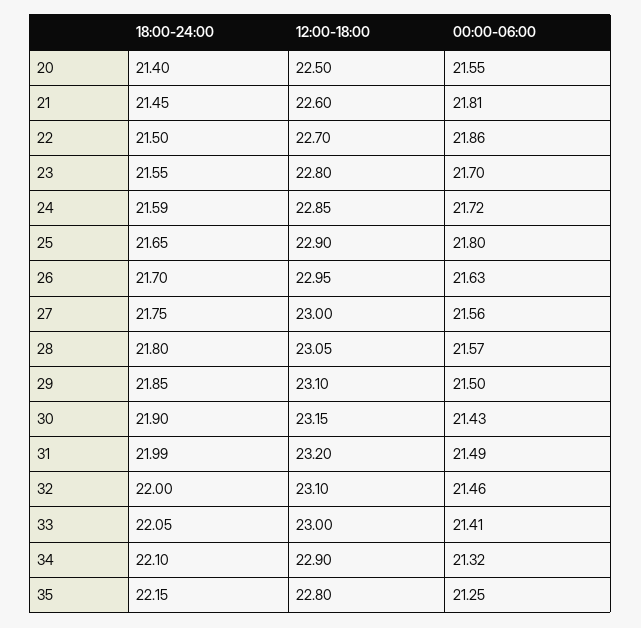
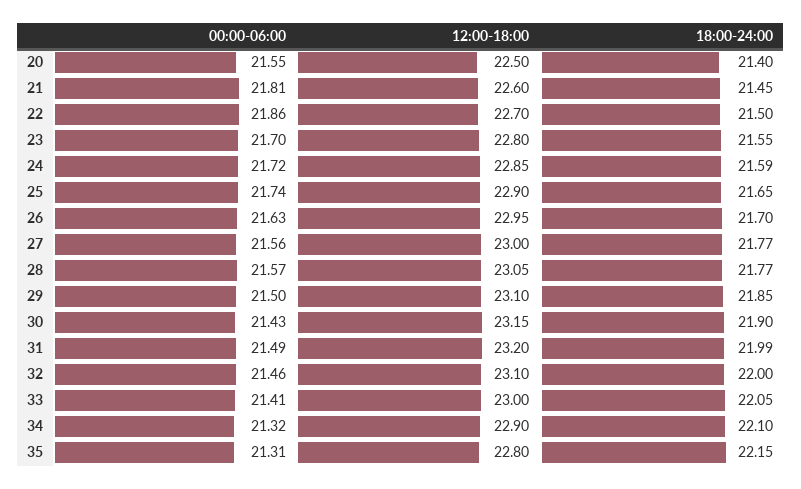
  {
    "18:00-24:00": {
      "20": 21.4,
      "21": 21.45,
      "22": 21.5,
      "23": 21.55,
      "24": 21.59,
      "25": 21.65,
      "26": 21.7,
-     "27": 21.75,
+     "27": 21.77,
-     "28": 21.8,
+     "28": 21.77,
      "29": 21.85,
      "30": 21.9,
      "31": 21.99,
      "32": 22,
      "33": 22.05,
      "34": 22.1,
      "35": 22.15
    },
    "12:00-18:00": {
      "20": 22.5,
      "21": 22.6,
      "22": 22.7,
      "23": 22.8,
      "24": 22.85,
      "25": 22.9,
      "26": 22.95,
      "27": 23,
      "28": 23.05,
      "29": 23.1,
      "30": 23.15,
      "31": 23.2,
      "32": 23.1,
      "33": 23,
      "34": 22.9,
      "35": 22.8
    },
    "00:00-06:00": {
      "20": 21.55,
      "21": 21.81,
      "22": 21.86,
      "23": 21.7,
      "24": 21.72,
-     "25": 21.8,
+     "25": 21.74,
      "26": 21.63,
      "27": 21.56,
      "28": 21.57,
      "29": 21.5,
      "30": 21.43,
      "31": 21.49,
      "32": 21.46,
      "33": 21.41,
      "34": 21.32,
-     "35": 21.25
+     "35": 21.31
    }
  }

